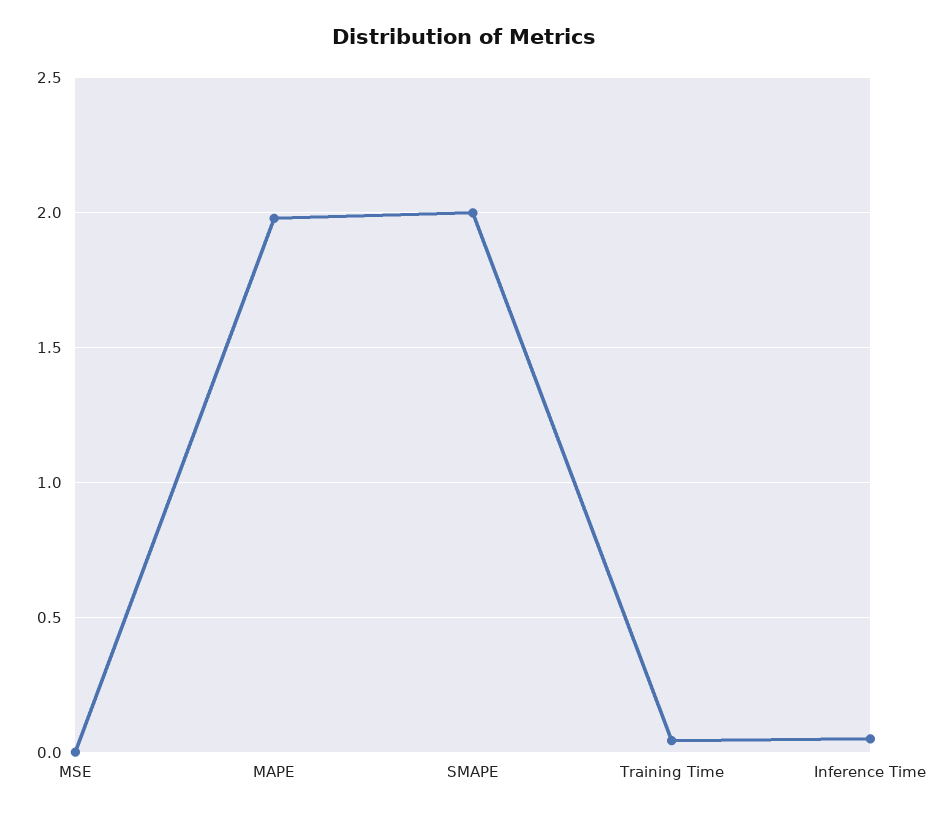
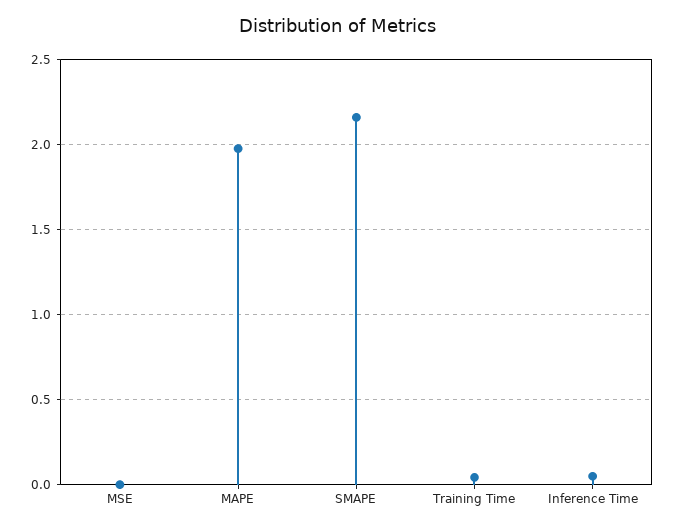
  {
    "MSE": 0,
    "MAPE": 2,
-   "SMAPE": 2,
+   "SMAPE": 2.15,
    "Training Time": 0.05,
    "Inference Time": 0.05
  }

